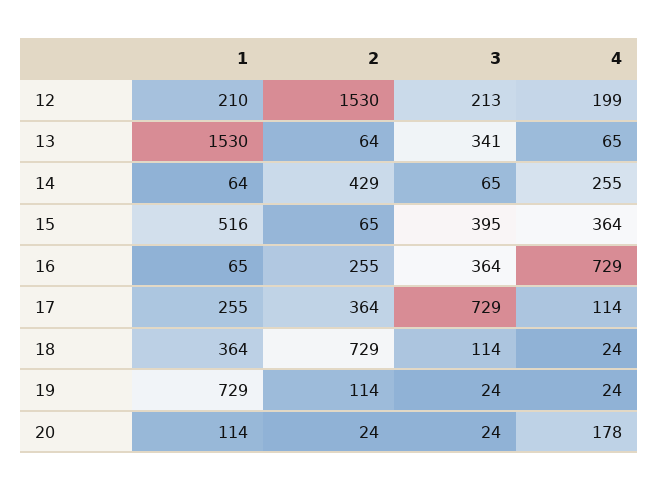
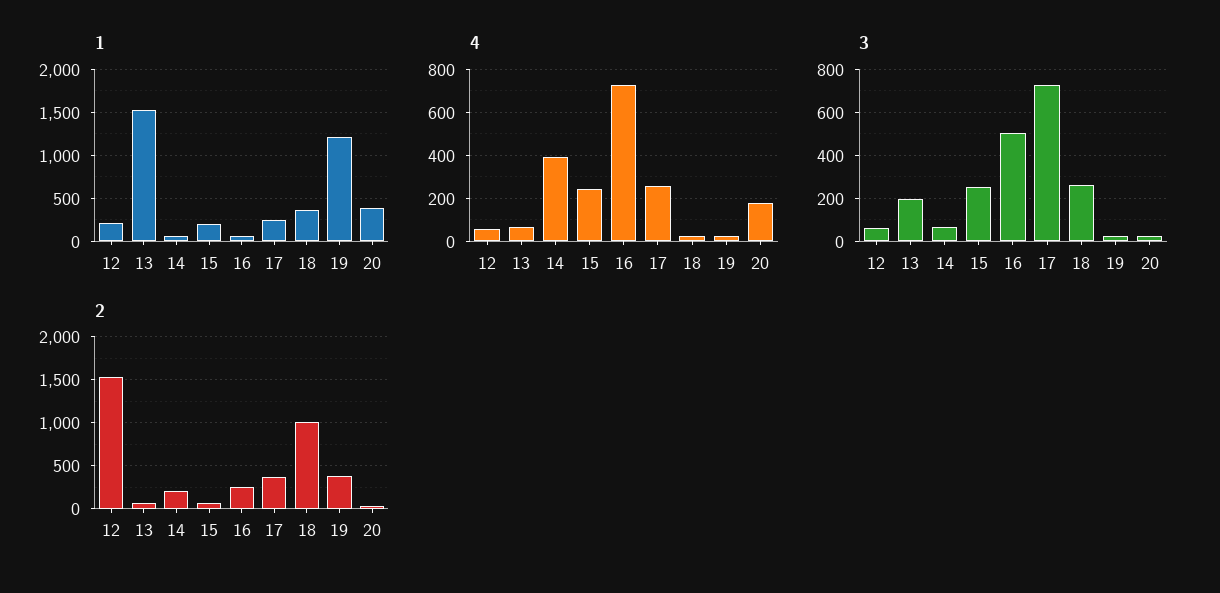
  {
    "1": {
      "12": 210,
      "13": 1530,
      "14": 64,
-     "15": 516,
+     "15": 200,
      "16": 65,
      "17": 255,
      "18": 364,
-     "19": 729,
+     "19": 1200,
-     "20": 114
+     "20": 400
    },
    "2": {
      "12": 1530,
      "13": 64,
-     "14": 429,
+     "14": 200,
      "15": 65,
      "16": 255,
      "17": 364,
-     "18": 729,
+     "18": 1000,
-     "19": 114,
+     "19": 400,
      "20": 24
    },
    "3": {
-     "12": 213,
+     "12": 50,
-     "13": 341,
+     "13": 200,
      "14": 65,
-     "15": 395,
+     "15": 250,
-     "16": 364,
+     "16": 500,
      "17": 729,
-     "18": 114,
+     "18": 250,
      "19": 24,
      "20": 24
    },
    "4": {
-     "12": 199,
+     "12": 50,
      "13": 65,
-     "14": 255,
+     "14": 400,
-     "15": 364,
+     "15": 250,
      "16": 729,
-     "17": 114,
+     "17": 250,
      "18": 24,
      "19": 24,
      "20": 178
    }
  }

